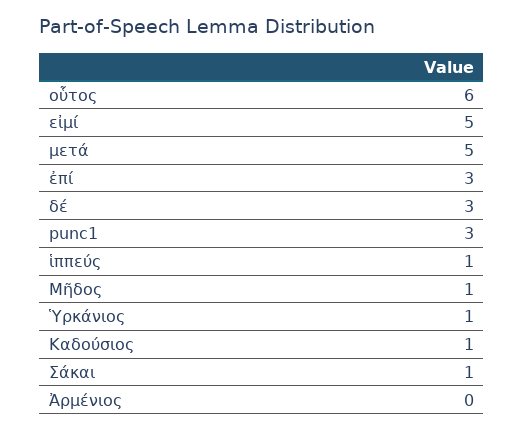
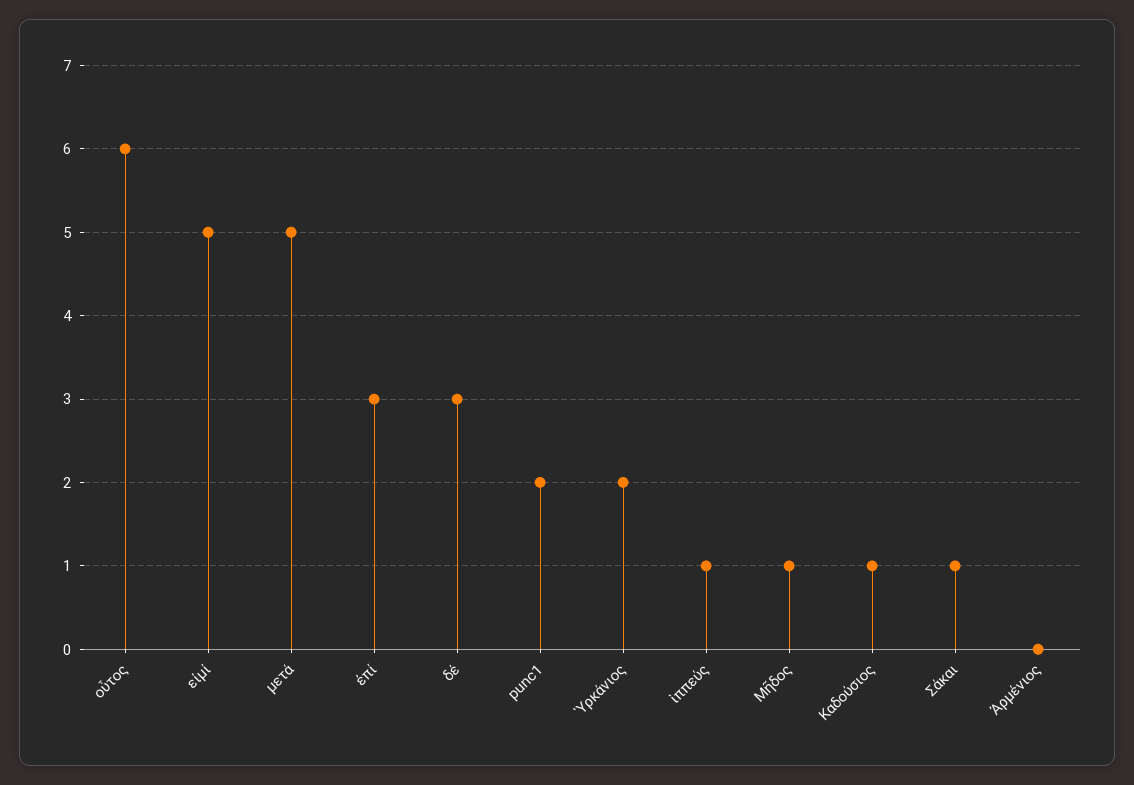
  {
    "οὗτος": 6,
    "εἰμί": 5,
    "μετά": 5,
    "ἐπί": 3,
    "δέ": 3,
-   "punc1": 3,
+   "punc1": 2,
    "ἱππεύς": 1,
    "Μῆδος": 1,
-   "Ὑρκάνιος": 1,
+   "Ὑρκάνιος": 2,
    "Καδούσιος": 1,
    "Σάκαι": 1,
    "Ἀρμένιος": 0
  }

